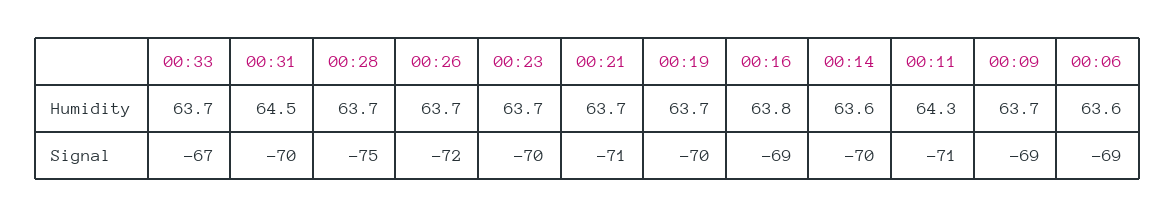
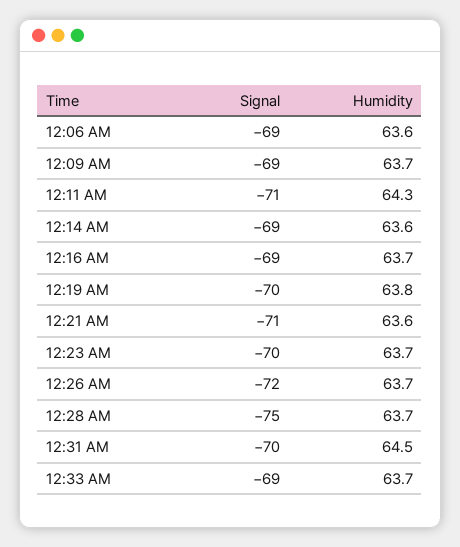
  {
    "00:33": {
      "Humidity": 63.7,
-     "Signal": -67
+     "Signal": -69
    },
    "00:31": {
      "Humidity": 64.5,
      "Signal": -70
    },
    "00:28": {
      "Humidity": 63.7,
      "Signal": -75
    },
    "00:26": {
      "Humidity": 63.7,
      "Signal": -72
    },
    "00:23": {
      "Humidity": 63.7,
      "Signal": -70
    },
    "00:21": {
-     "Humidity": 63.7,
+     "Humidity": 63.6,
      "Signal": -71
    },
    "00:19": {
-     "Humidity": 63.7,
+     "Humidity": 63.8,
      "Signal": -70
    },
    "00:16": {
-     "Humidity": 63.8,
+     "Humidity": 63.7,
      "Signal": -69
    },
    "00:14": {
      "Humidity": 63.6,
-     "Signal": -70
+     "Signal": -69
    },
    "00:11": {
      "Humidity": 64.3,
      "Signal": -71
    },
    "00:09": {
      "Humidity": 63.7,
      "Signal": -69
    },
    "00:06": {
      "Humidity": 63.6,
      "Signal": -69
    }
  }

